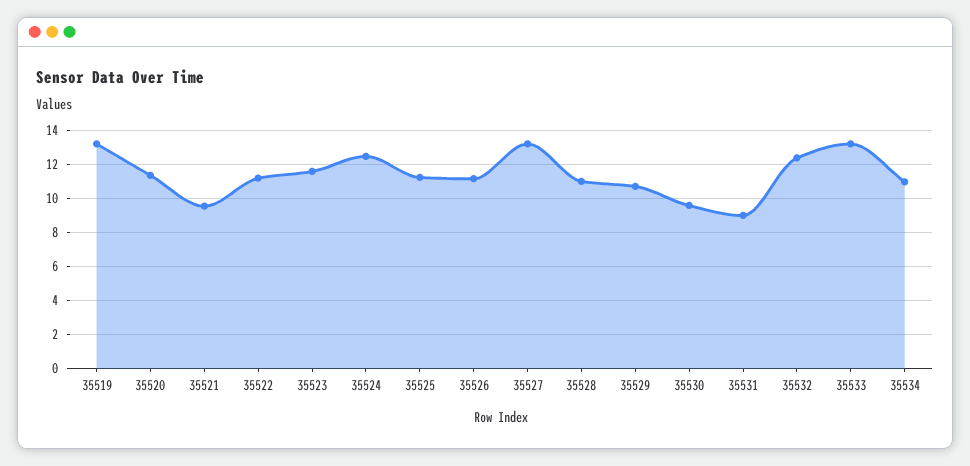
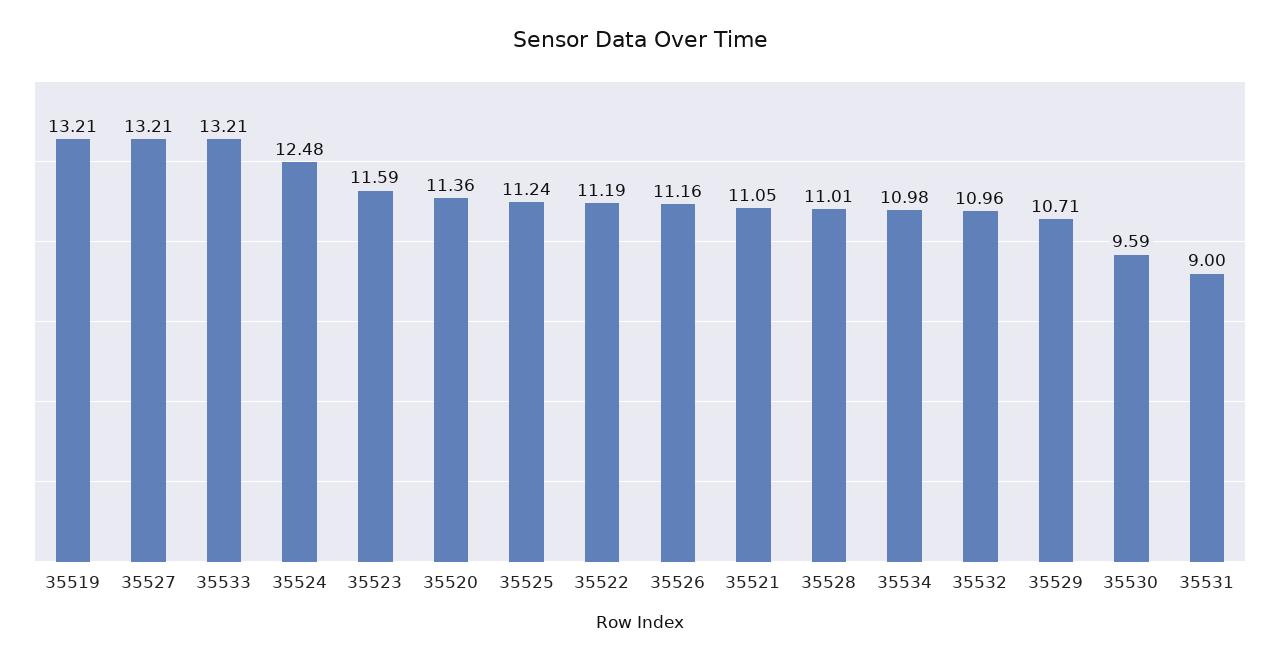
  {
    "35519": 13.21,
    "35520": 11.36,
-   "35521": 9.5,
+   "35521": 11.05,
    "35522": 11.19,
    "35523": 11.59,
    "35524": 12.48,
    "35525": 11.24,
    "35526": 11.16,
    "35527": 13.21,
    "35528": 11.01,
    "35529": 10.71,
    "35530": 9.59,
    "35531": 9,
-   "35532": 12.5,
+   "35532": 10.96,
    "35533": 13.21,
    "35534": 10.98
  }

